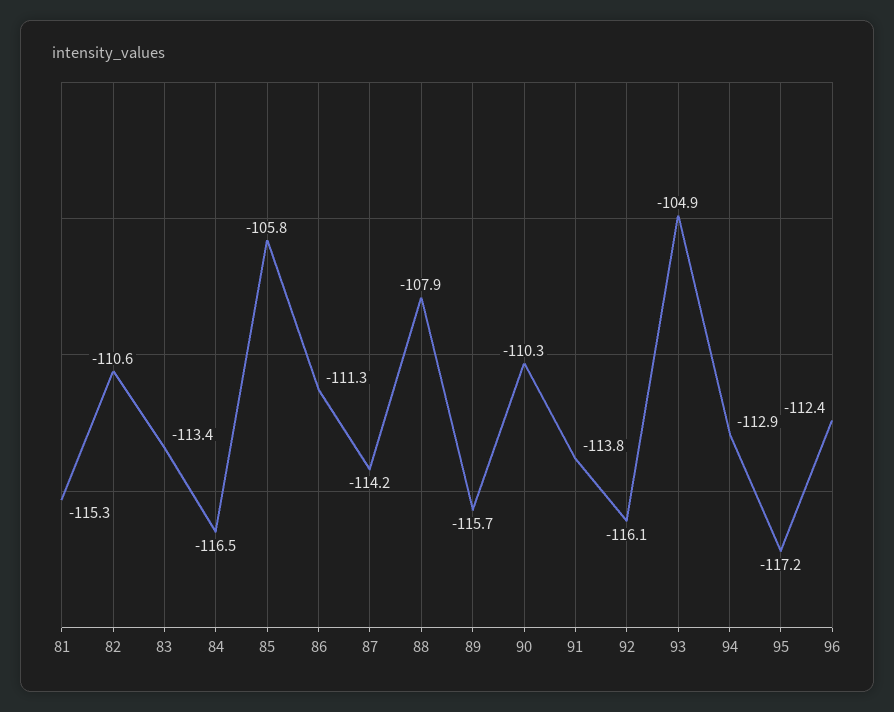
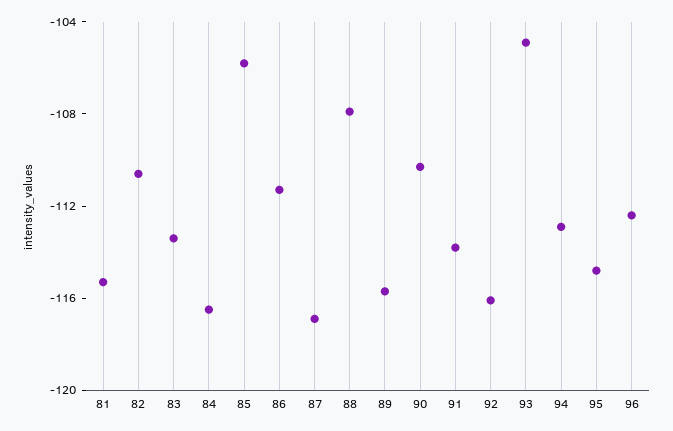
  {
    "81": -115.3,
    "82": -110.6,
    "83": -113.4,
    "84": -116.5,
    "85": -105.8,
    "86": -111.3,
-   "87": -114.2,
+   "87": -117,
    "88": -107.9,
    "89": -115.7,
    "90": -110.3,
    "91": -113.8,
    "92": -116.1,
    "93": -104.9,
    "94": -112.9,
-   "95": -117.2,
+   "95": -115,
    "96": -112.4
  }

